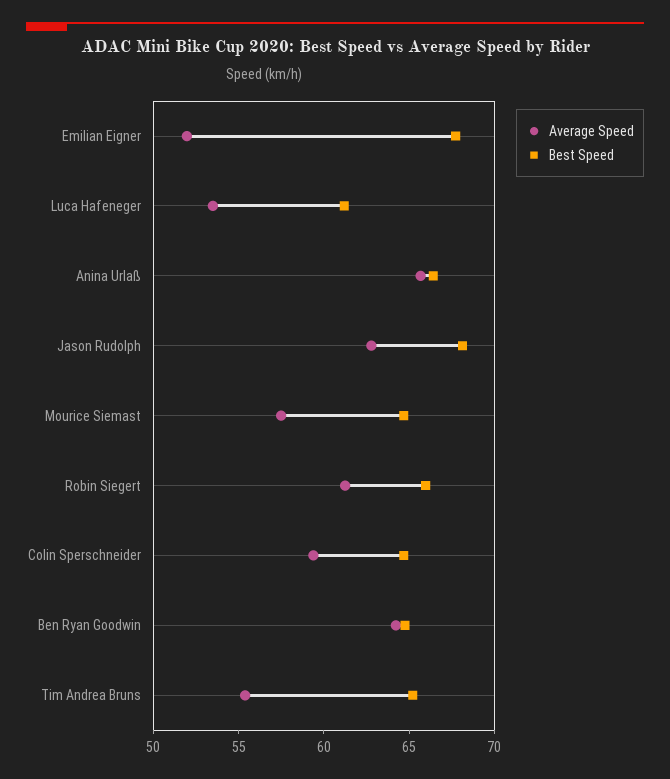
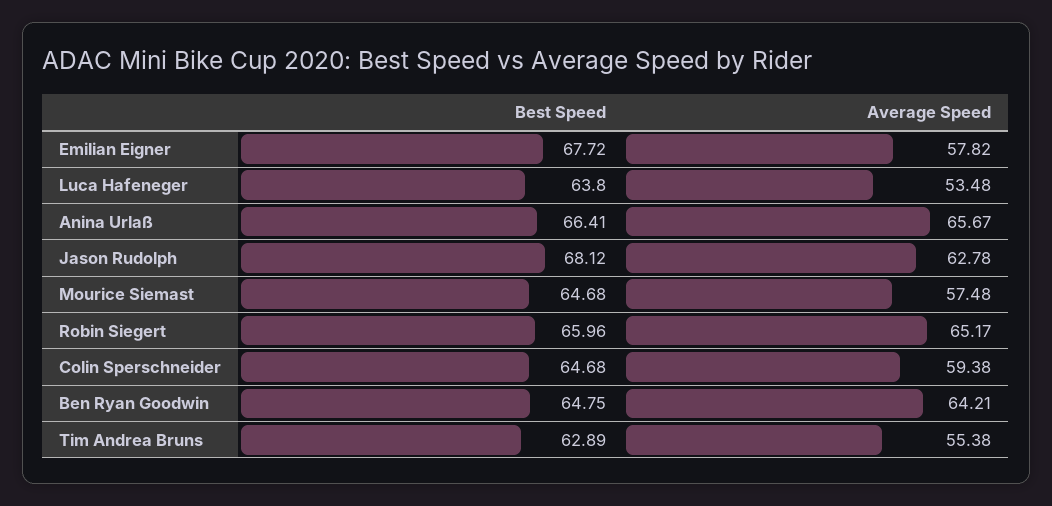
  {
    "Average Speed": {
-     "Emilian Eigner": 52,
+     "Emilian Eigner": 57.82,
      "Luca Hafeneger": 53.48,
      "Anina Urlaß": 65.67,
      "Jason Rudolph": 62.78,
      "Mourice Siemast": 57.48,
-     "Robin Siegert": 61,
+     "Robin Siegert": 65.17,
      "Colin Sperschneider": 59.38,
      "Ben Ryan Goodwin": 64.21,
      "Tim Andrea Bruns": 55.38
    },
    "Best Speed": {
      "Emilian Eigner": 67.72,
-     "Luca Hafeneger": 61,
+     "Luca Hafeneger": 63.8,
      "Anina Urlaß": 66.41,
      "Jason Rudolph": 68.12,
      "Mourice Siemast": 64.68,
      "Robin Siegert": 65.96,
      "Colin Sperschneider": 64.68,
      "Ben Ryan Goodwin": 64.75,
-     "Tim Andrea Bruns": 65
+     "Tim Andrea Bruns": 62.89
    }
  }

